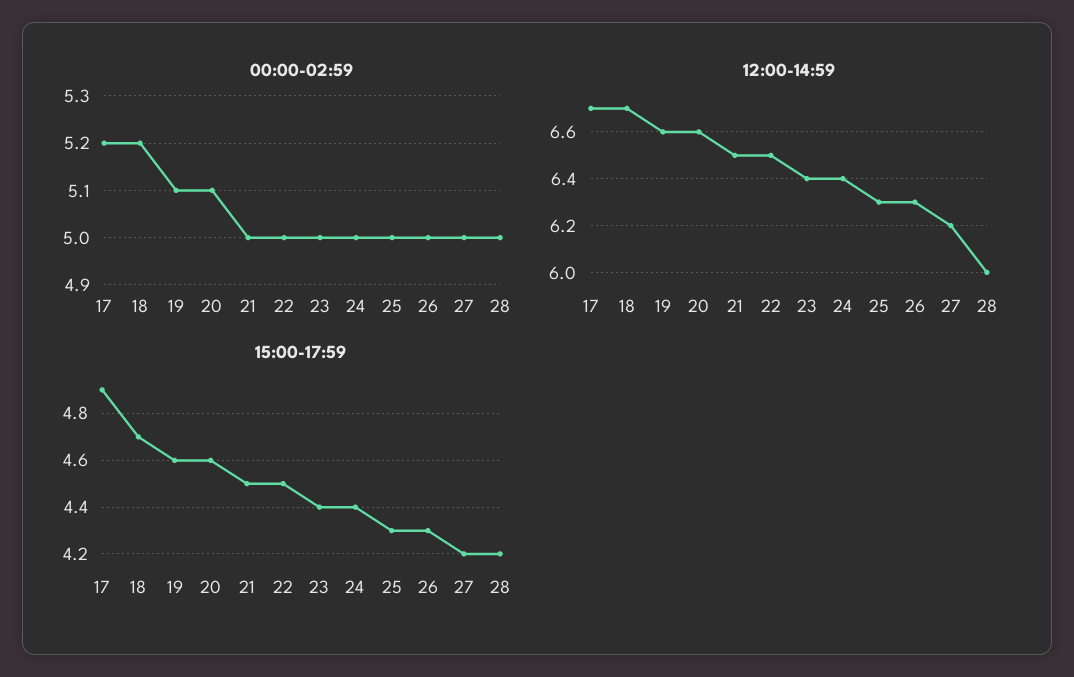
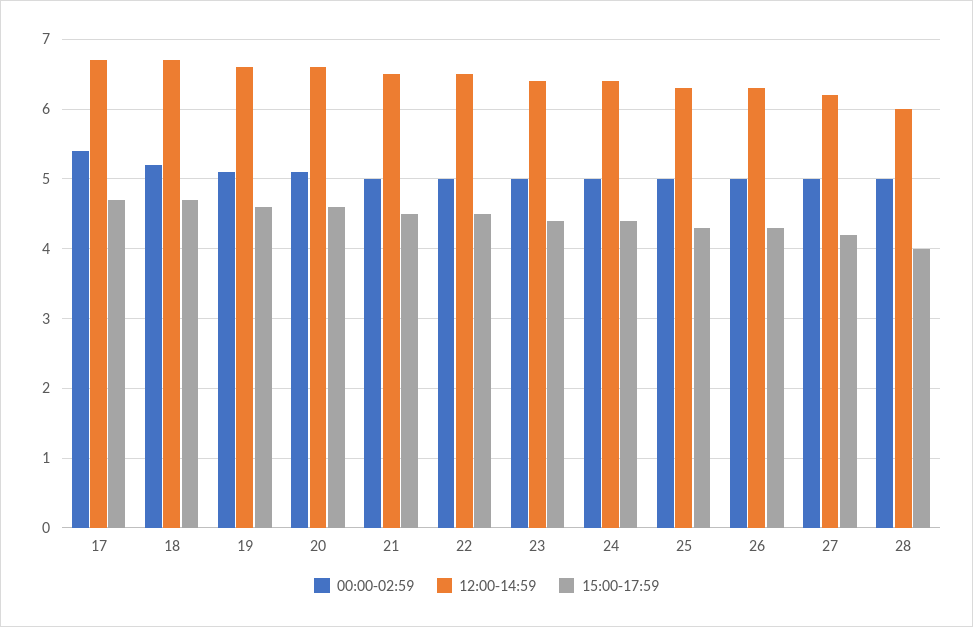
  {
    "00:00-02:59": {
-     "17": 5.2,
+     "17": 5.4,
      "18": 5.2,
      "19": 5.1,
      "20": 5.1,
      "21": 5,
      "22": 5,
      "23": 5,
      "24": 5,
      "25": 5,
      "26": 5,
      "27": 5,
      "28": 5
    },
    "12:00-14:59": {
      "17": 6.7,
      "18": 6.7,
      "19": 6.6,
      "20": 6.6,
      "21": 6.5,
      "22": 6.5,
      "23": 6.4,
      "24": 6.4,
      "25": 6.3,
      "26": 6.3,
      "27": 6.2,
      "28": 6
    },
    "15:00-17:59": {
-     "17": 4.9,
+     "17": 4.7,
      "18": 4.7,
      "19": 4.6,
      "20": 4.6,
      "21": 4.5,
      "22": 4.5,
      "23": 4.4,
      "24": 4.4,
      "25": 4.3,
      "26": 4.3,
      "27": 4.2,
-     "28": 4.2
+     "28": 4
    }
  }

